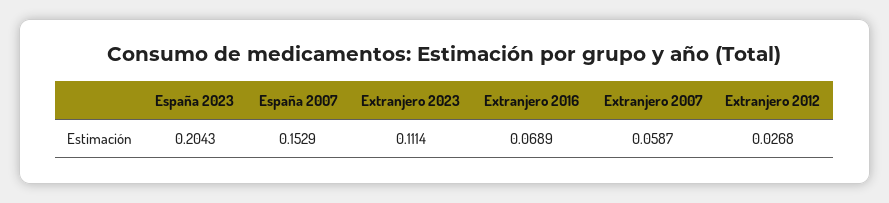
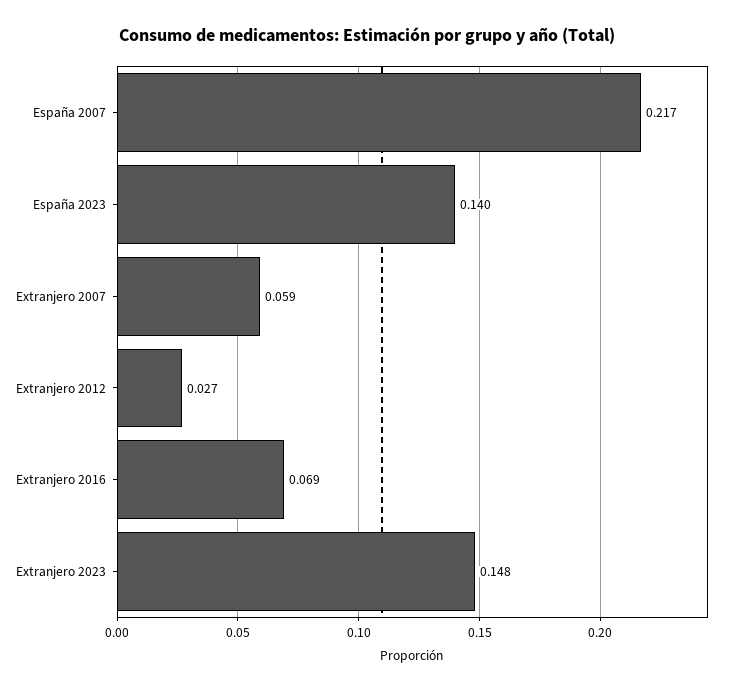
  {
-   "España 2023": 0.2043,
+   "España 2023": 0.14,
-   "España 2007": 0.1529,
+   "España 2007": 0.217,
-   "Extranjero 2023": 0.1114,
+   "Extranjero 2023": 0.148,
    "Extranjero 2016": 0.0689,
    "Extranjero 2007": 0.0587,
    "Extranjero 2012": 0.0268
  }

